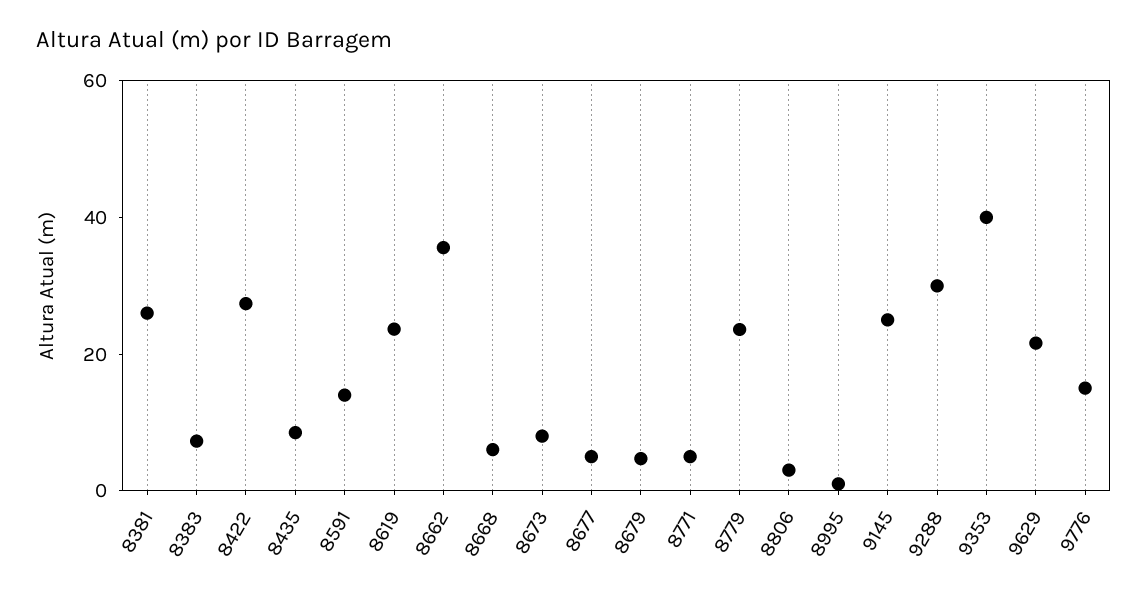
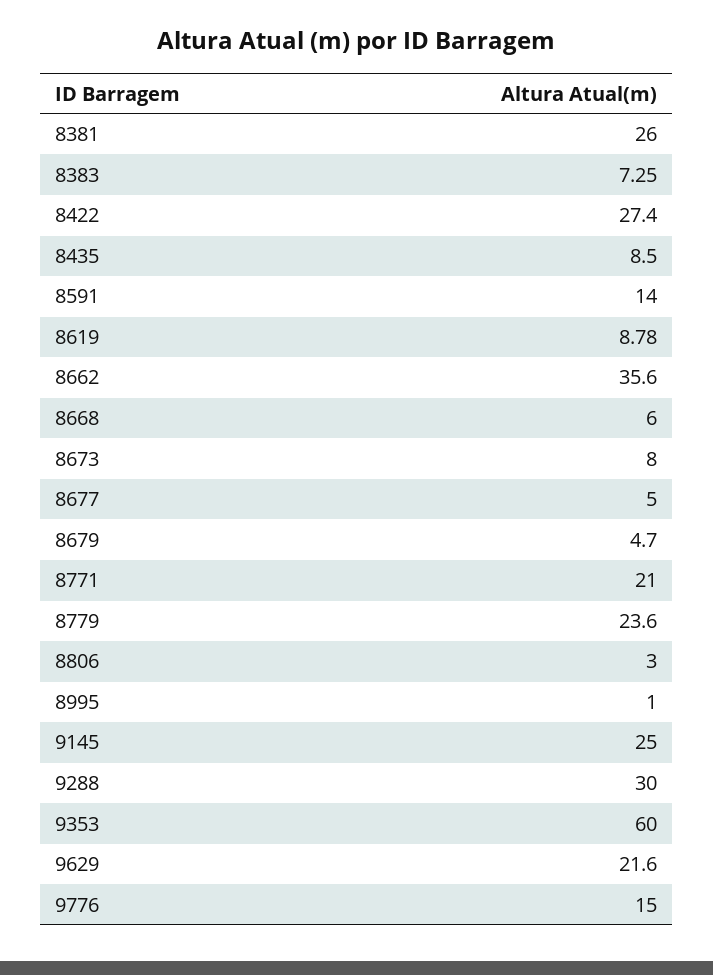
  {
    "8381": 26,
    "8383": 7.25,
    "8422": 27.4,
    "8435": 8.5,
    "8591": 14,
-   "8619": 25,
+   "8619": 8.78,
    "8662": 35.6,
    "8668": 6,
    "8673": 8,
    "8677": 5,
    "8679": 4.7,
-   "8771": 5,
+   "8771": 21,
    "8779": 23.6,
    "8806": 3,
    "8995": 1,
    "9145": 25,
    "9288": 30,
-   "9353": 40,
+   "9353": 60,
    "9629": 21.6,
    "9776": 15
  }

